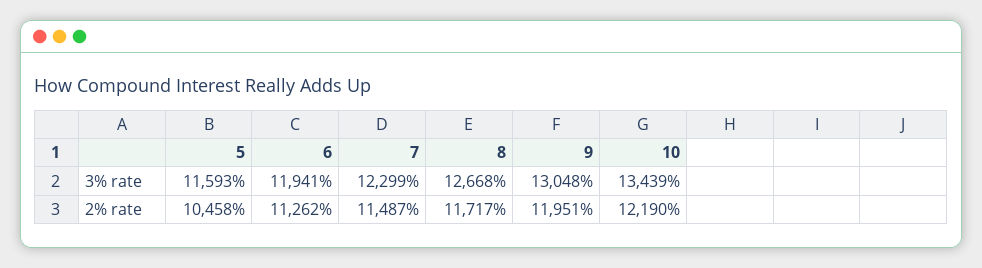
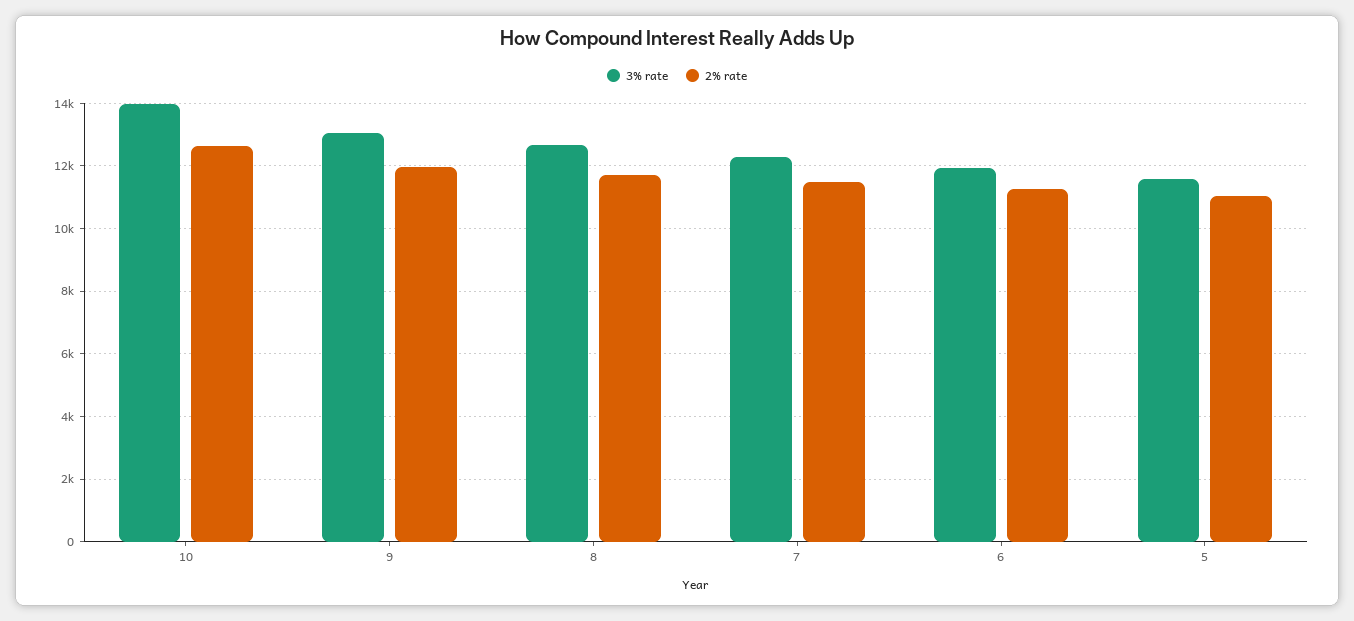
  {
    "3% rate": {
      "5": 11593,
      "6": 11941,
      "7": 12299,
      "8": 12668,
      "9": 13048,
-     "10": 13439
+     "10": 14000
    },
    "2% rate": {
-     "5": 10458,
+     "5": 11000,
      "6": 11262,
      "7": 11487,
      "8": 11717,
      "9": 11951,
-     "10": 12190
+     "10": 12600
    }
  }

